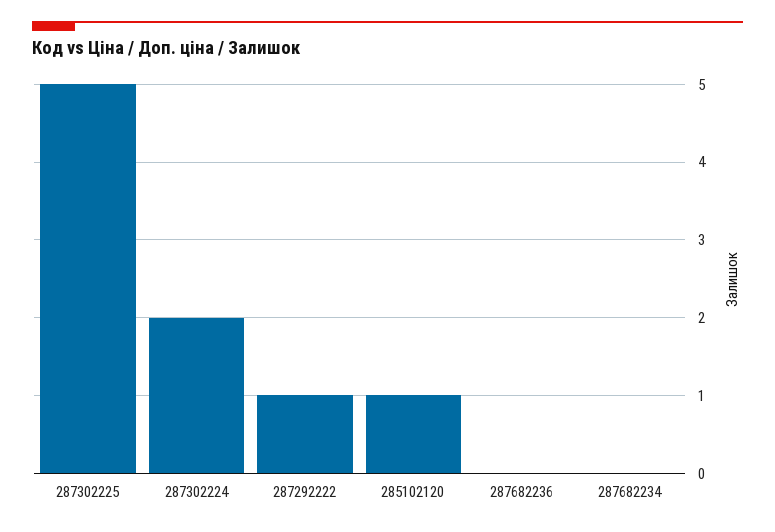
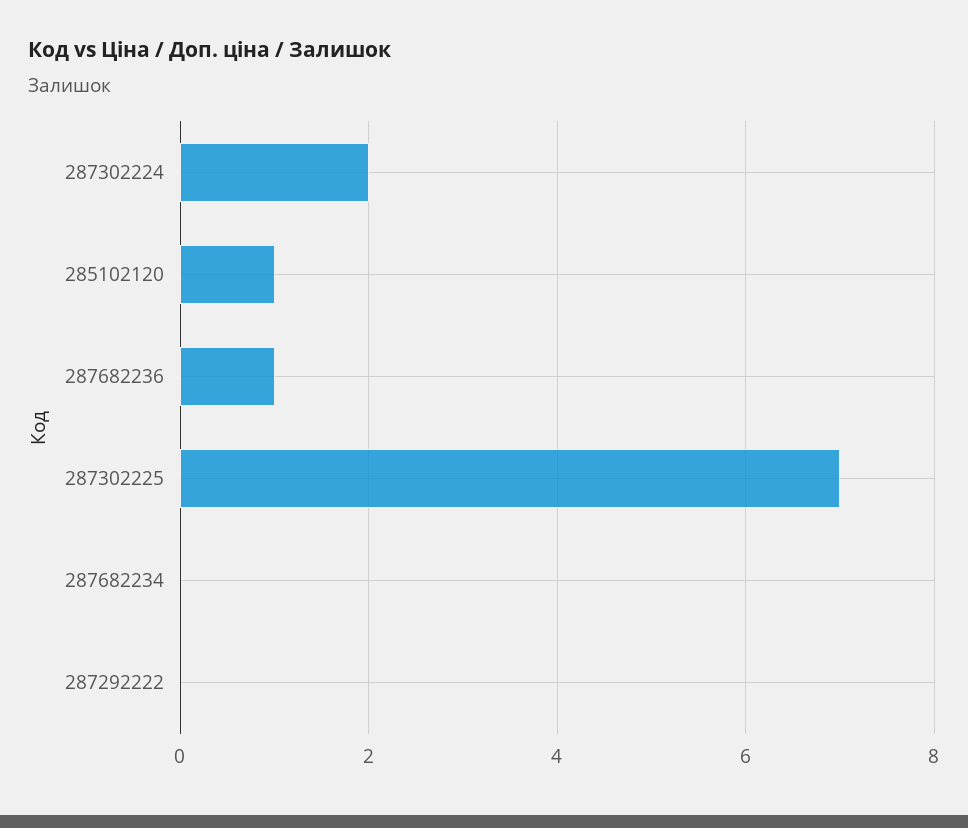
  {
-   "287302225": 5,
+   "287302225": 7,
    "287302224": 2,
-   "287292222": 1,
+   "287292222": 0,
    "285102120": 1,
-   "287682236": 0,
+   "287682236": 1,
    "287682234": 0
  }

